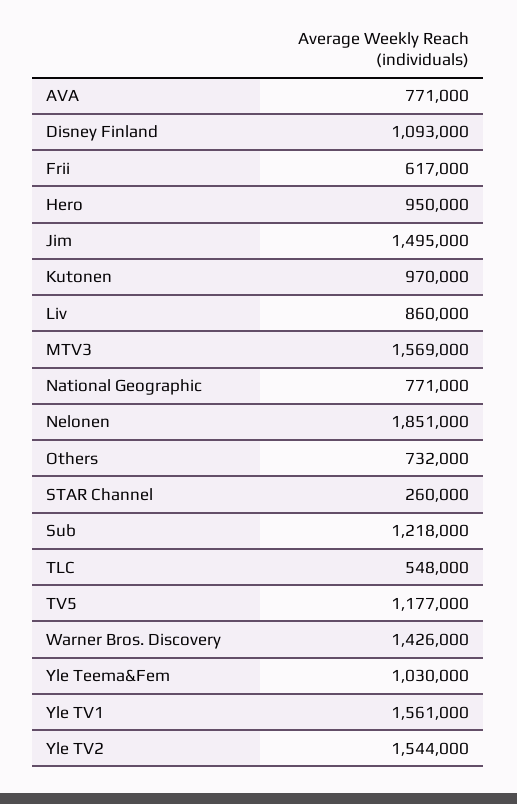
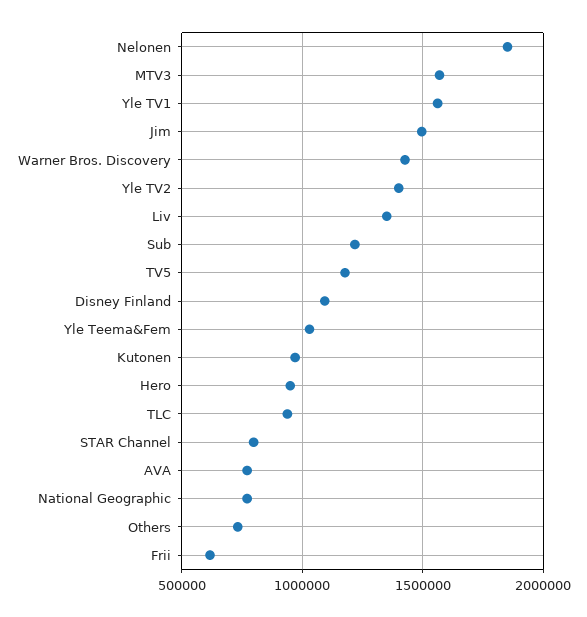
  {
    "AVA": 771000,
    "Disney Finland": 1093000,
    "Frii": 617000,
    "Hero": 950000,
    "Jim": 1495000,
    "Kutonen": 970000,
-   "Liv": 860000,
+   "Liv": 1350000,
    "MTV3": 1569000,
    "National Geographic": 771000,
    "Nelonen": 1851000,
    "Others": 732000,
-   "STAR Channel": 260000,
+   "STAR Channel": 800000,
    "Sub": 1218000,
-   "TLC": 548000,
+   "TLC": 950000,
    "TV5": 1177000,
    "Warner Bros. Discovery": 1426000,
    "Yle Teema&Fem": 1030000,
    "Yle TV1": 1561000,
-   "Yle TV2": 1544000
+   "Yle TV2": 1400000
  }

